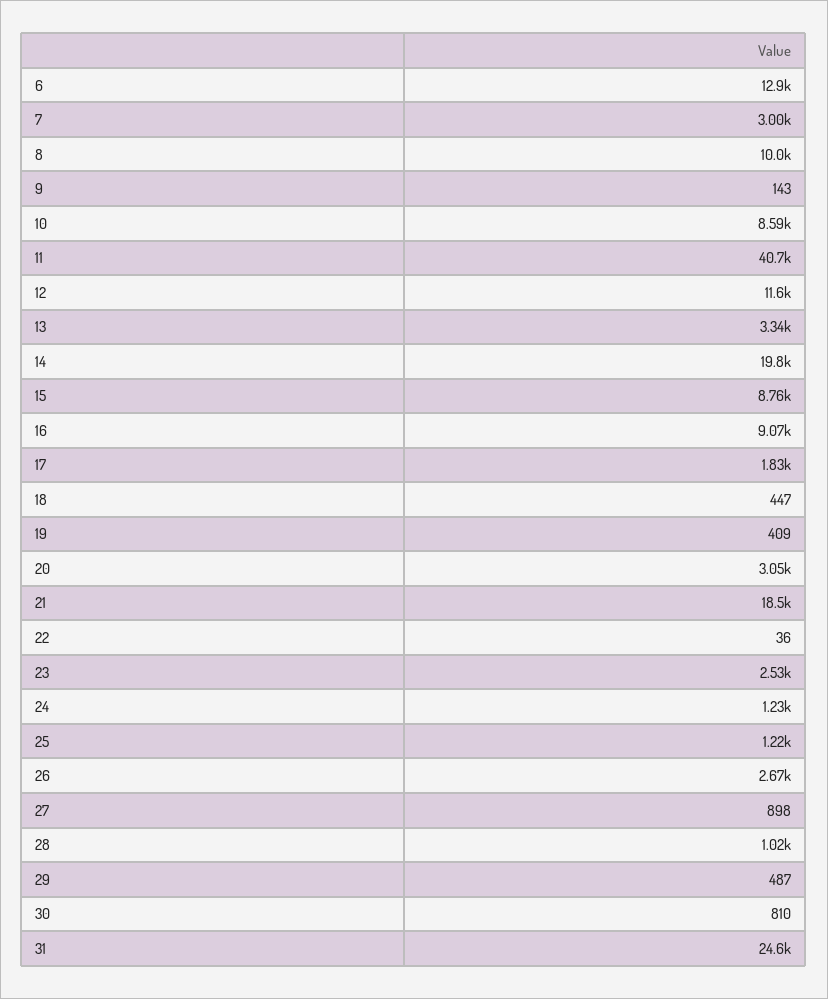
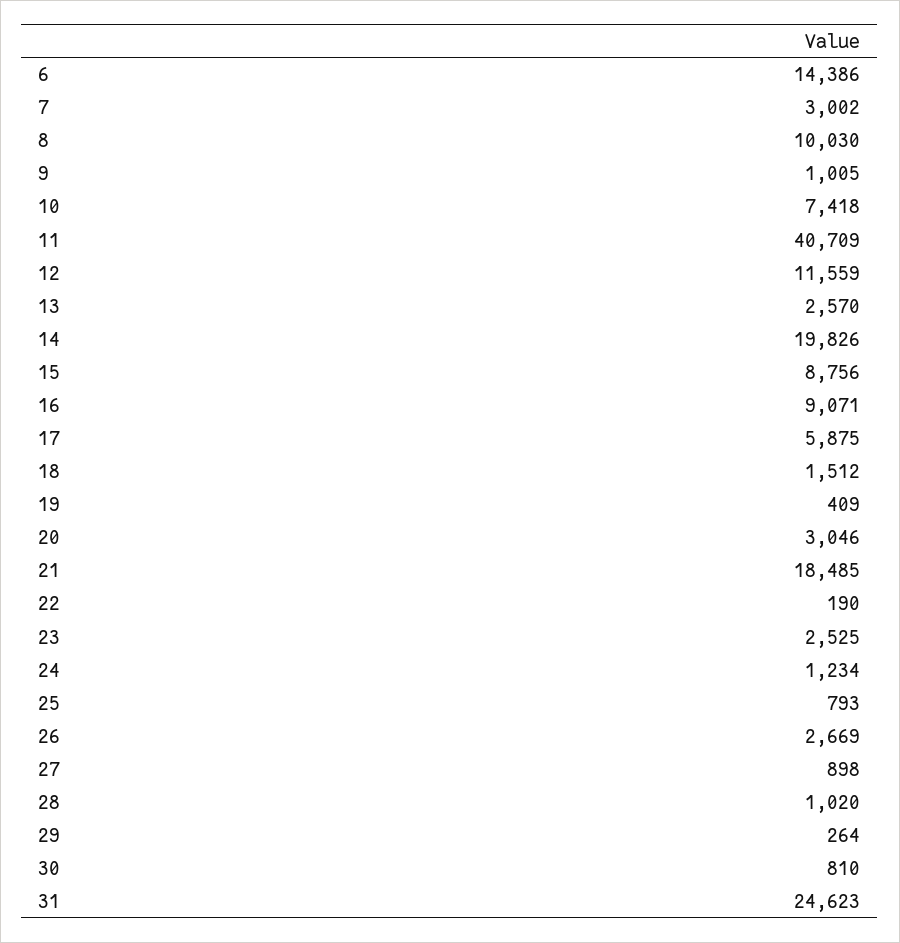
  {
-   "6": 12900,
+   "6": 14386,
    "7": 3002,
    "8": 10030,
-   "9": 143,
+   "9": 1005,
-   "10": 8590,
+   "10": 7418,
    "11": 40709,
    "12": 11559,
-   "13": 3340,
+   "13": 2570,
    "14": 19826,
    "15": 8756,
    "16": 9071,
-   "17": 1830,
+   "17": 5875,
-   "18": 447,
+   "18": 1512,
    "19": 409,
    "20": 3046,
    "21": 18485,
-   "22": 36,
+   "22": 190,
    "23": 2525,
    "24": 1234,
-   "25": 1220,
+   "25": 793,
    "26": 2669,
    "27": 898,
    "28": 1020,
-   "29": 487,
+   "29": 264,
    "30": 810,
    "31": 24623
  }

